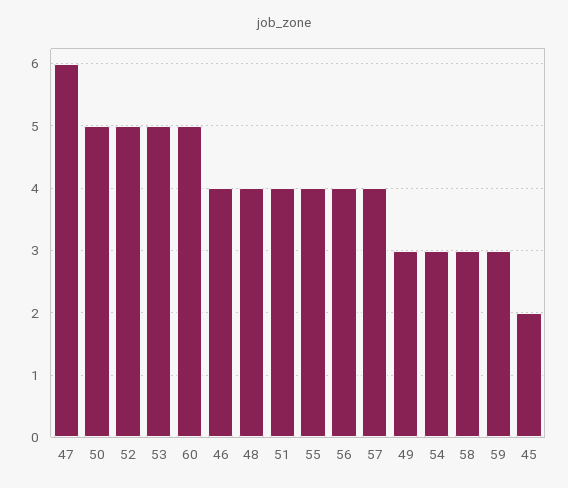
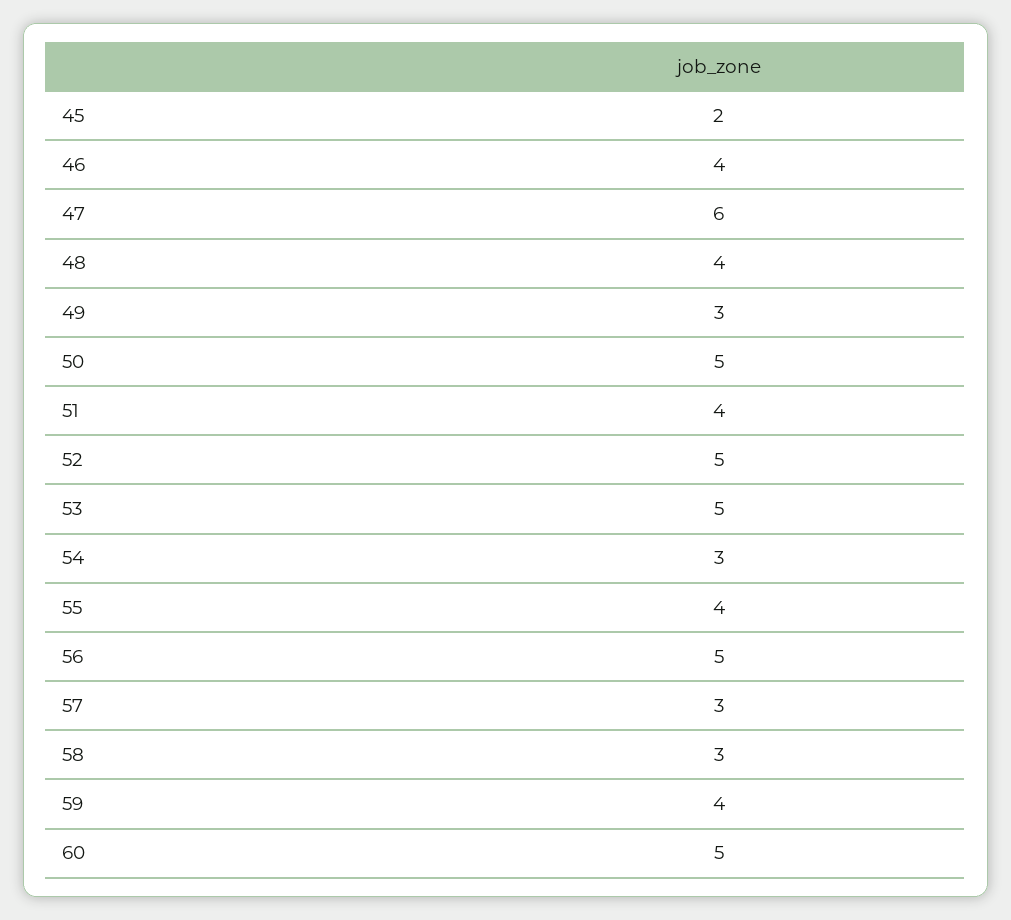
  {
    "47": 6,
    "50": 5,
    "52": 5,
    "53": 5,
    "60": 5,
    "46": 4,
    "48": 4,
    "51": 4,
    "55": 4,
-   "56": 4,
+   "56": 5,
-   "57": 4,
+   "57": 3,
    "49": 3,
    "54": 3,
    "58": 3,
-   "59": 3,
+   "59": 4,
    "45": 2
  }

